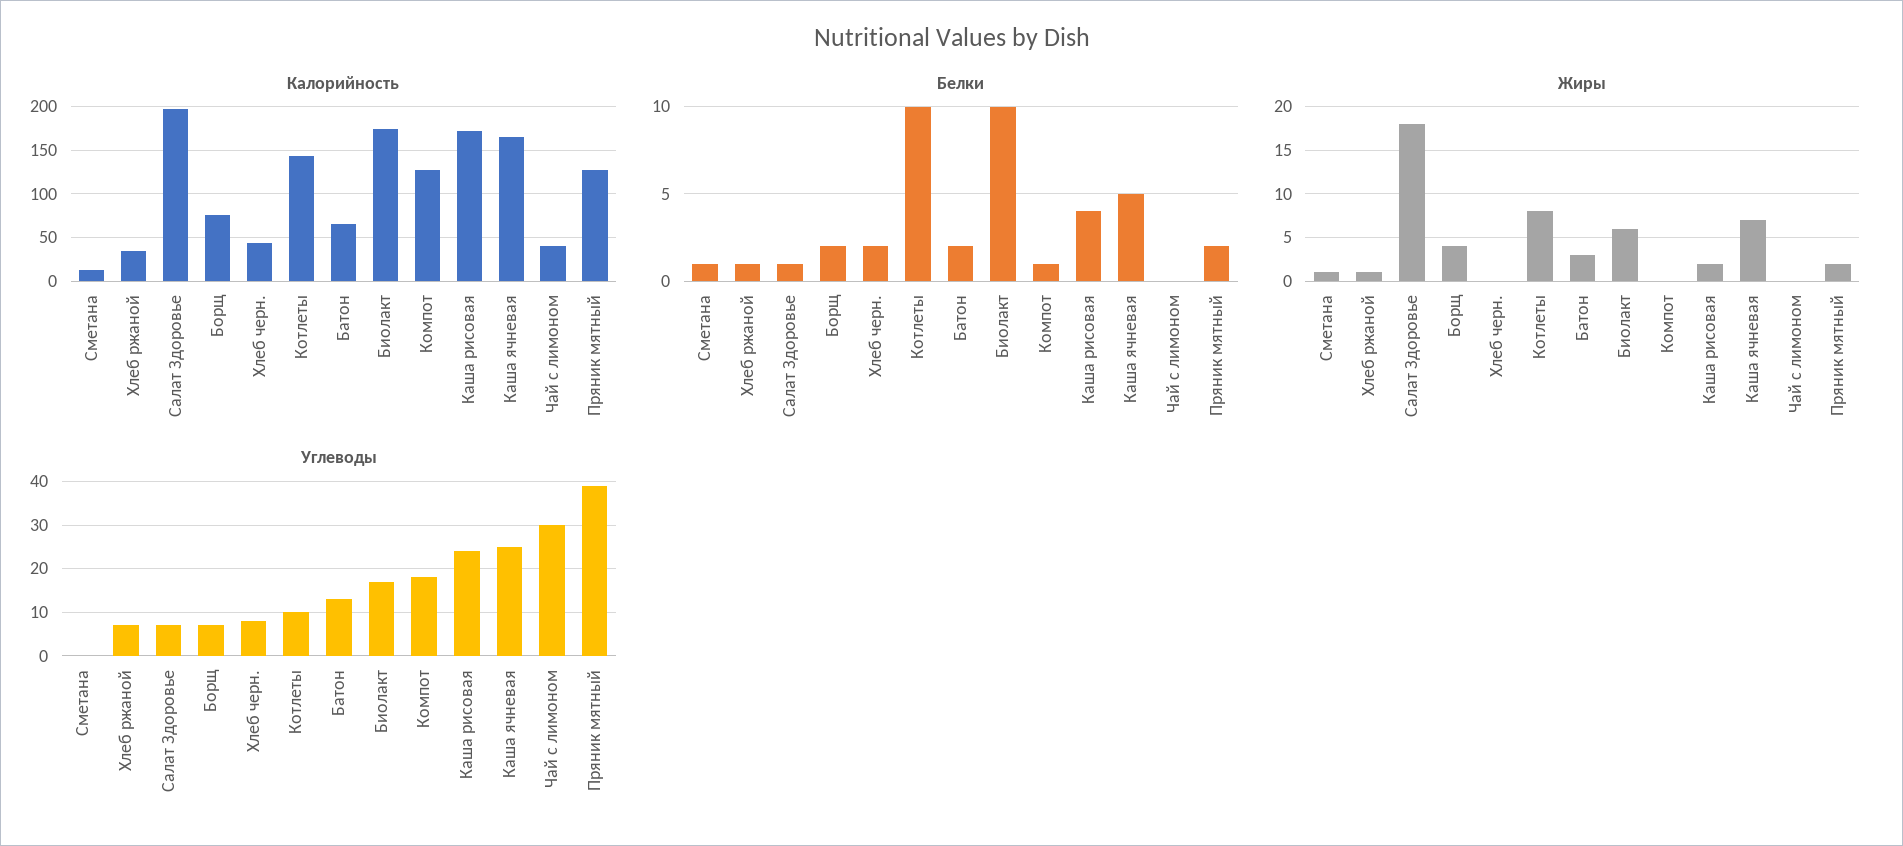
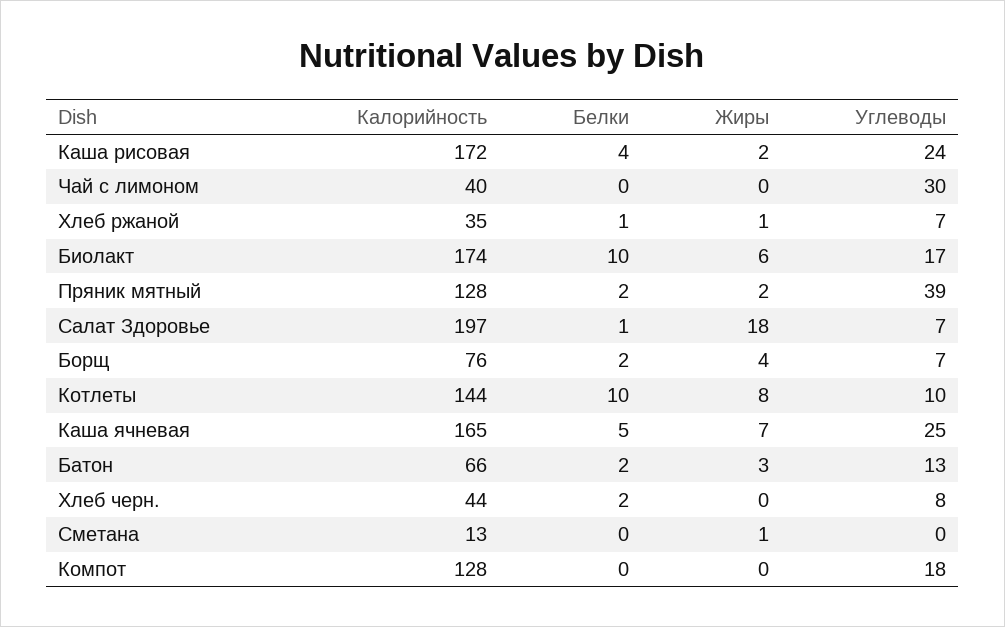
  {
    "Калорийность": {
      "Сметана": 13,
      "Хлеб ржаной": 35,
      "Салат Здоровье": 197,
      "Борщ": 76,
      "Хлеб черн.": 44,
      "Котлеты": 144,
      "Батон": 66,
      "Биолакт": 174,
      "Компот": 128,
      "Каша рисовая": 172,
      "Каша ячневая": 165,
      "Чай с лимоном": 40,
      "Пряник мятный": 128
    },
    "Белки": {
-     "Сметана": 1,
+     "Сметана": 0,
      "Хлеб ржаной": 1,
      "Салат Здоровье": 1,
      "Борщ": 2,
      "Хлеб черн.": 2,
      "Котлеты": 10,
      "Батон": 2,
      "Биолакт": 10,
-     "Компот": 1,
+     "Компот": 0,
      "Каша рисовая": 4,
      "Каша ячневая": 5,
      "Чай с лимоном": 0,
      "Пряник мятный": 2
    },
    "Жиры": {
      "Сметана": 1,
      "Хлеб ржаной": 1,
      "Салат Здоровье": 18,
      "Борщ": 4,
      "Хлеб черн.": 0,
      "Котлеты": 8,
      "Батон": 3,
      "Биолакт": 6,
      "Компот": 0,
      "Каша рисовая": 2,
      "Каша ячневая": 7,
      "Чай с лимоном": 0,
      "Пряник мятный": 2
    },
    "Углеводы": {
      "Сметана": 0,
      "Хлеб ржаной": 7,
      "Салат Здоровье": 7,
      "Борщ": 7,
      "Хлеб черн.": 8,
      "Котлеты": 10,
      "Батон": 13,
      "Биолакт": 17,
      "Компот": 18,
      "Каша рисовая": 24,
      "Каша ячневая": 25,
      "Чай с лимоном": 30,
      "Пряник мятный": 39
    }
  }

